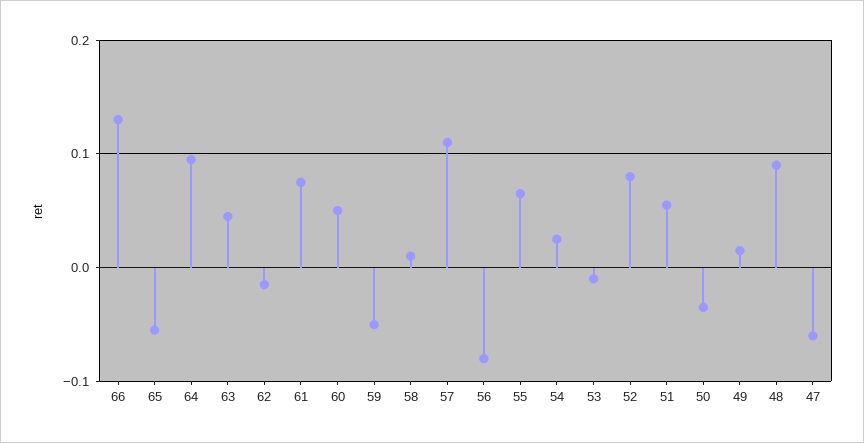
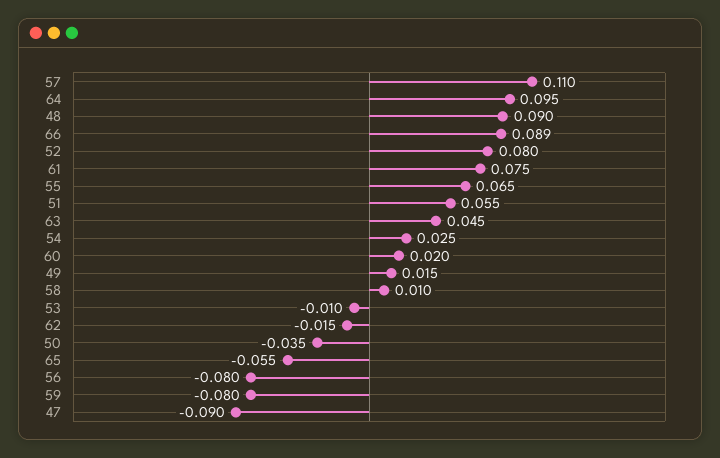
  {
-   "66": 0.13,
+   "66": 0.089,
    "65": -0.055,
    "64": 0.095,
    "63": 0.045,
    "62": -0.015,
    "61": 0.075,
-   "60": 0.05,
+   "60": 0.02,
-   "59": -0.05,
+   "59": -0.08,
    "58": 0.01,
    "57": 0.11,
    "56": -0.08,
    "55": 0.065,
    "54": 0.025,
    "53": -0.01,
    "52": 0.08,
    "51": 0.055,
    "50": -0.035,
    "49": 0.015,
    "48": 0.09,
-   "47": -0.06
+   "47": -0.09
  }

